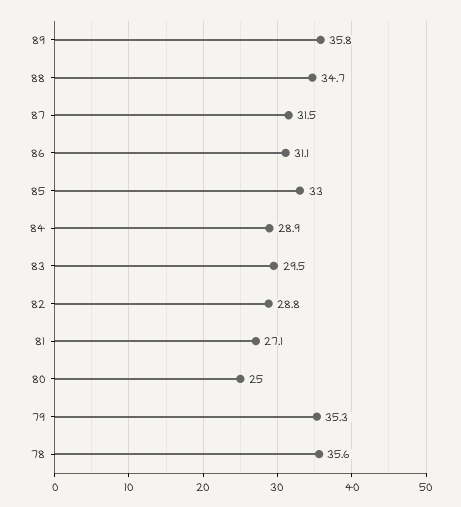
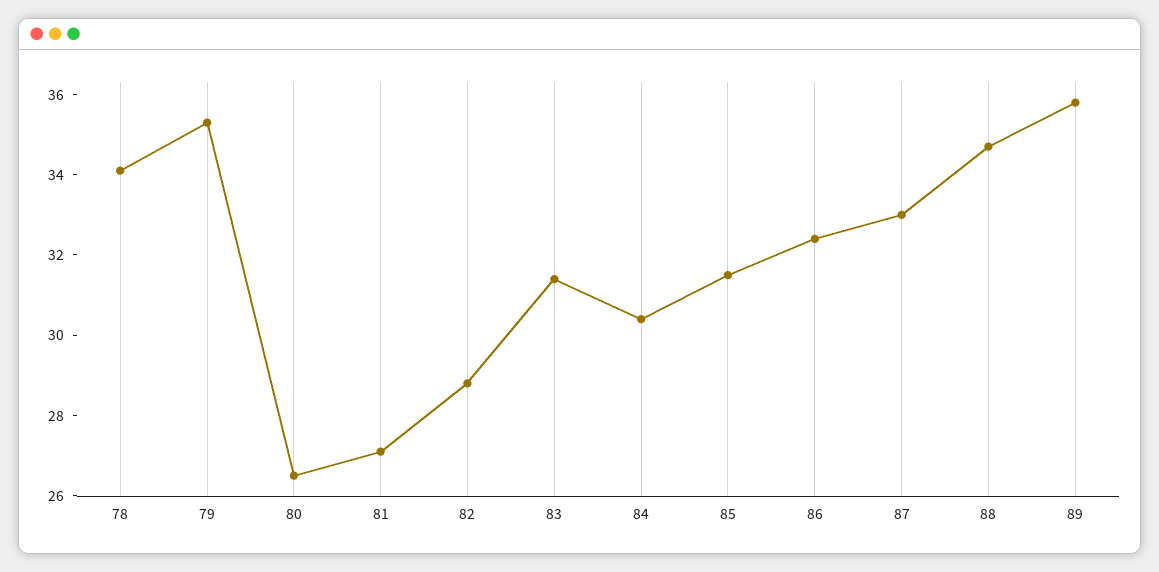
  {
    "89": 35.8,
    "88": 34.7,
-   "87": 31.5,
+   "87": 33,
-   "86": 31.1,
+   "86": 32.5,
-   "85": 33,
+   "85": 31.5,
-   "84": 28.9,
+   "84": 30.5,
-   "83": 29.5,
+   "83": 31.5,
    "82": 28.8,
    "81": 27.1,
-   "80": 25,
+   "80": 26.5,
    "79": 35.3,
-   "78": 35.6
+   "78": 34
  }

